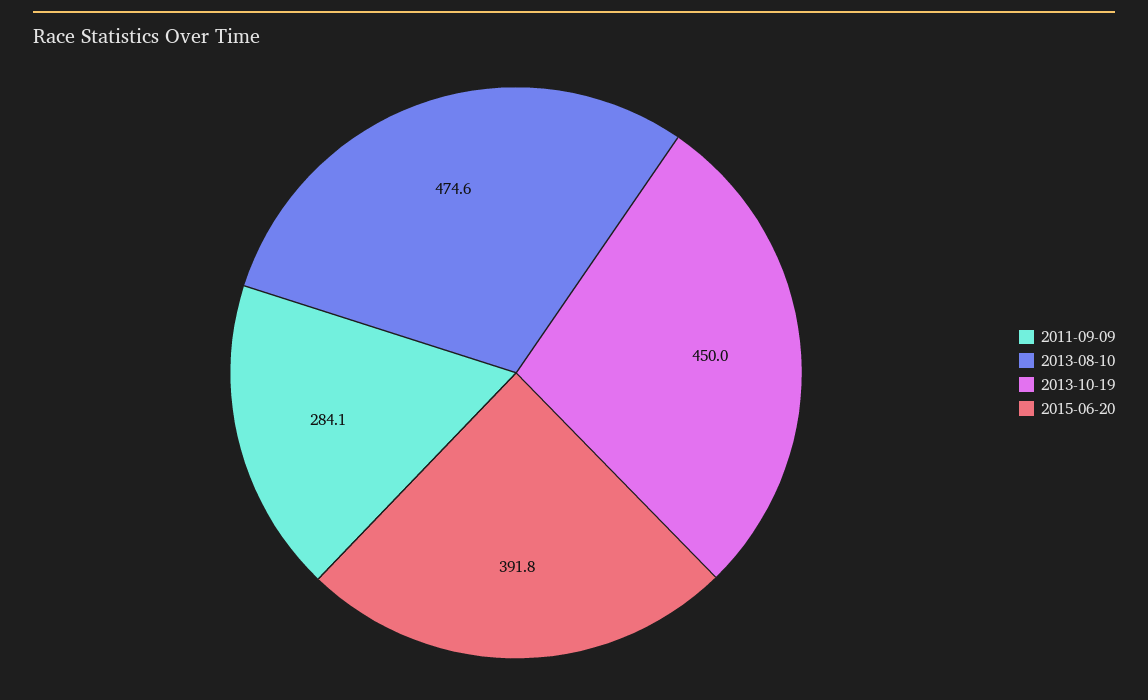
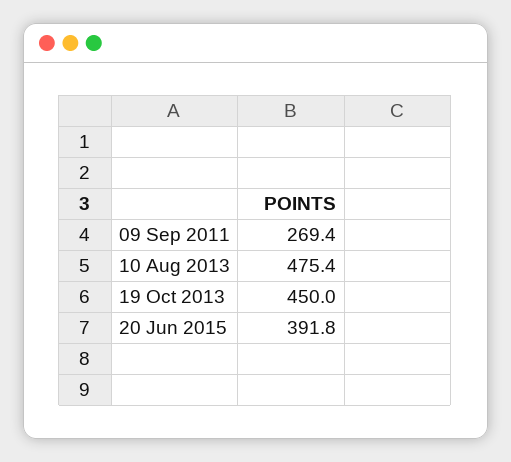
  {
-   "2011-09-09": 284.1,
+   "2011-09-09": 269.4,
-   "2013-08-10": 474.6,
+   "2013-08-10": 475.4,
    "2013-10-19": 450,
    "2015-06-20": 391.8
  }

